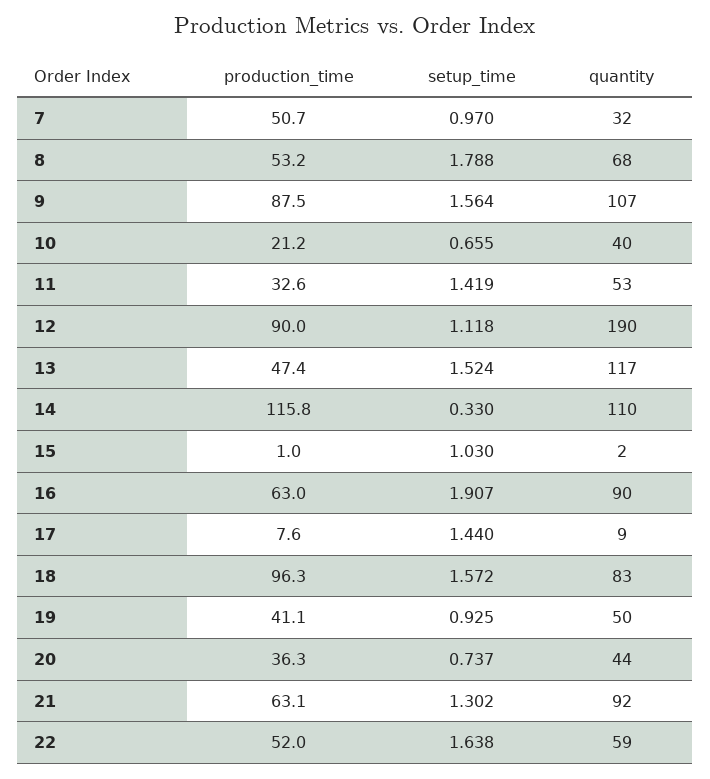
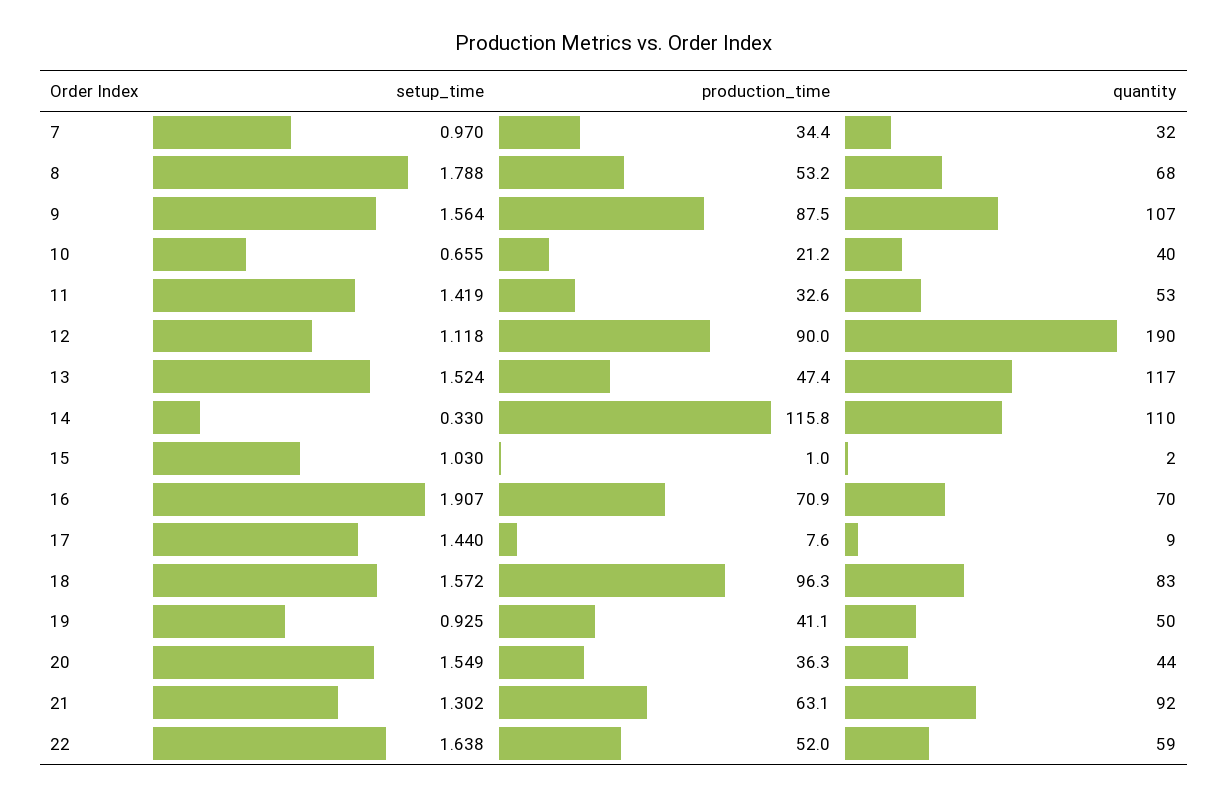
  {
    "production_time": {
-     "7": 50.7,
+     "7": 34.4,
      "8": 53.2,
      "9": 87.5,
      "10": 21.2,
      "11": 32.6,
      "12": 90,
      "13": 47.4,
      "14": 115.8,
      "15": 1,
-     "16": 63,
+     "16": 70.9,
      "17": 7.6,
      "18": 96.3,
      "19": 41.1,
      "20": 36.3,
      "21": 63.1,
      "22": 52
    },
    "setup_time": {
      "7": 0.97,
      "8": 1.788,
      "9": 1.564,
      "10": 0.655,
      "11": 1.419,
      "12": 1.118,
      "13": 1.524,
      "14": 0.33,
      "15": 1.03,
      "16": 1.907,
      "17": 1.44,
      "18": 1.572,
      "19": 0.925,
-     "20": 0.737,
+     "20": 1.549,
      "21": 1.302,
      "22": 1.638
    },
    "quantity": {
      "7": 32,
      "8": 68,
      "9": 107,
      "10": 40,
      "11": 53,
      "12": 190,
      "13": 117,
      "14": 110,
      "15": 2,
-     "16": 90,
+     "16": 70,
      "17": 9,
      "18": 83,
      "19": 50,
      "20": 44,
      "21": 92,
      "22": 59
    }
  }

